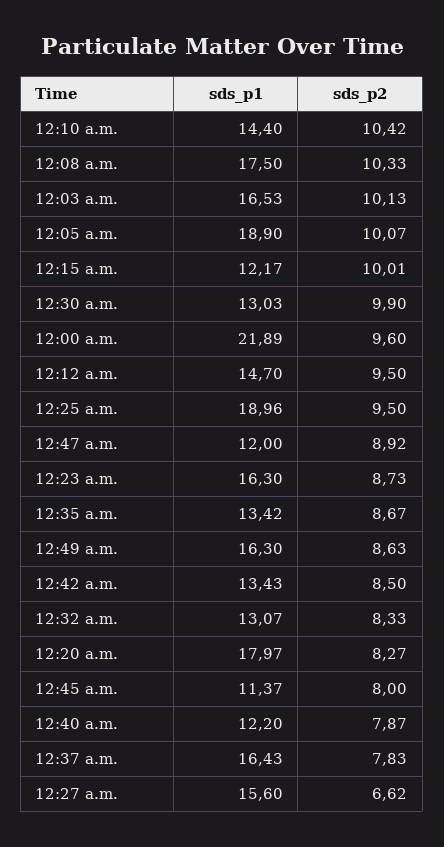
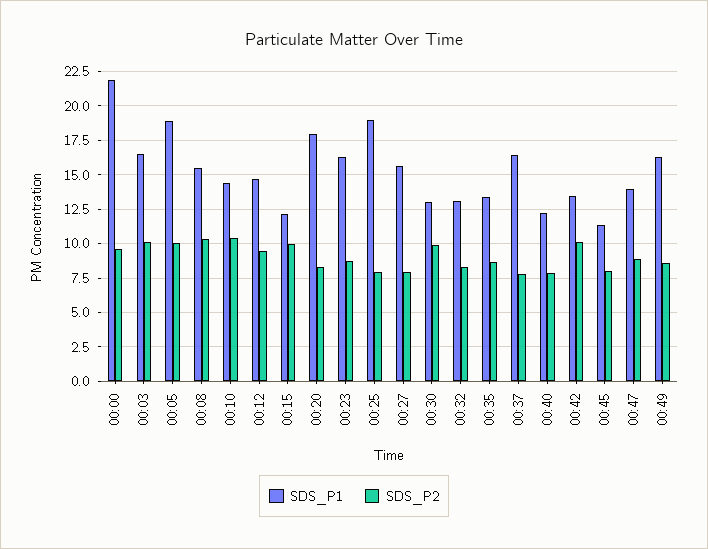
  {
    "sds_p1": {
      "12:10 a.m.": 14.4,
-     "12:08 a.m.": 17.5,
+     "12:08 a.m.": 15.5,
      "12:03 a.m.": 16.53,
      "12:05 a.m.": 18.9,
      "12:15 a.m.": 12.17,
      "12:30 a.m.": 13.03,
      "12:00 a.m.": 21.89,
      "12:12 a.m.": 14.7,
      "12:25 a.m.": 18.96,
-     "12:47 a.m.": 12,
+     "12:47 a.m.": 14,
      "12:23 a.m.": 16.3,
      "12:35 a.m.": 13.42,
      "12:49 a.m.": 16.3,
      "12:42 a.m.": 13.43,
      "12:32 a.m.": 13.07,
      "12:20 a.m.": 17.97,
      "12:45 a.m.": 11.37,
      "12:40 a.m.": 12.2,
      "12:37 a.m.": 16.43,
      "12:27 a.m.": 15.6
    },
    "sds_p2": {
      "12:10 a.m.": 10.42,
      "12:08 a.m.": 10.33,
      "12:03 a.m.": 10.13,
      "12:05 a.m.": 10.07,
      "12:15 a.m.": 10.01,
      "12:30 a.m.": 9.9,
      "12:00 a.m.": 9.6,
      "12:12 a.m.": 9.5,
-     "12:25 a.m.": 9.5,
+     "12:25 a.m.": 8,
      "12:47 a.m.": 8.92,
      "12:23 a.m.": 8.73,
      "12:35 a.m.": 8.67,
      "12:49 a.m.": 8.63,
-     "12:42 a.m.": 8.5,
+     "12:42 a.m.": 10,
      "12:32 a.m.": 8.33,
      "12:20 a.m.": 8.27,
      "12:45 a.m.": 8,
      "12:40 a.m.": 7.87,
      "12:37 a.m.": 7.83,
-     "12:27 a.m.": 6.62
+     "12:27 a.m.": 8
    }
  }

